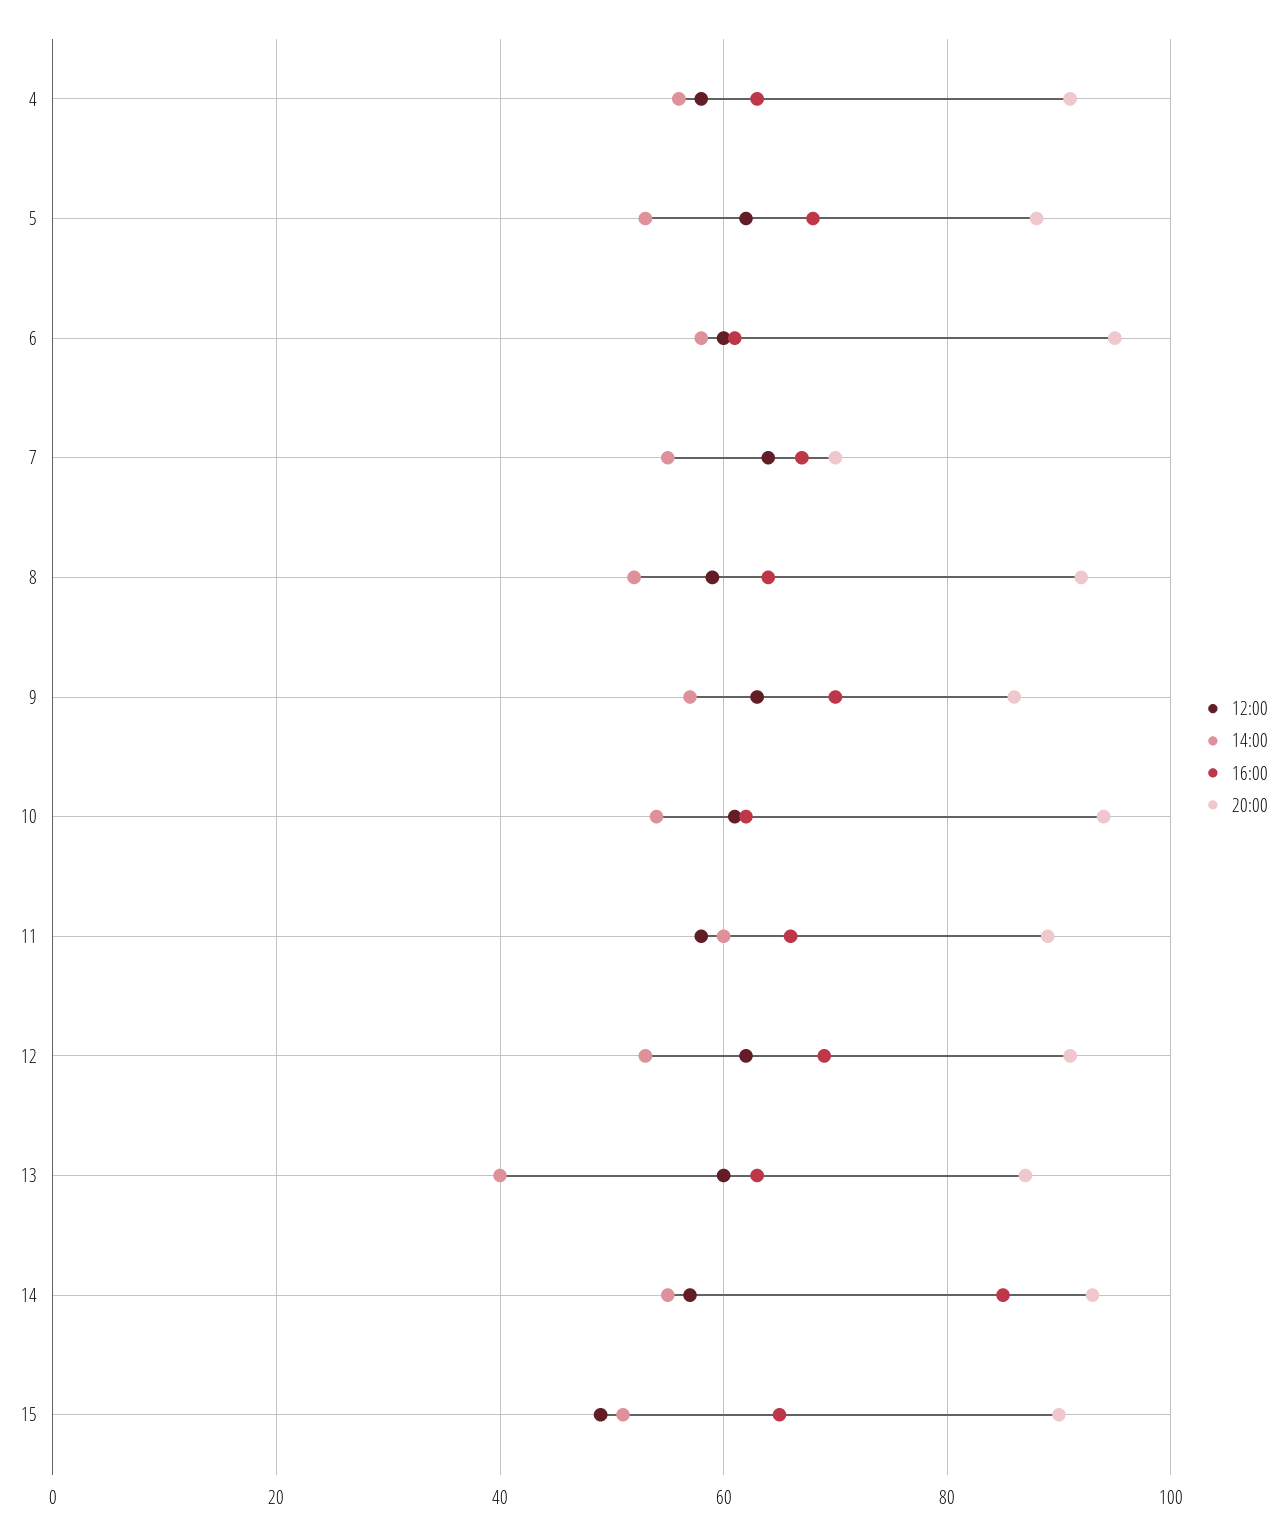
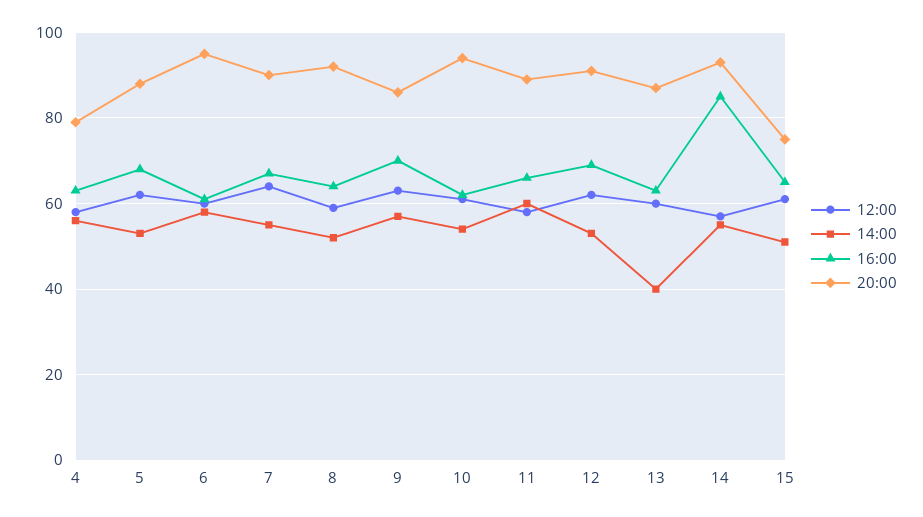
  {
    "12:00": {
      "4": 60,
      "5": 60,
      "6": 60,
      "7": 65,
      "8": 60,
      "9": 65,
      "10": 60,
      "11": 60,
      "12": 60,
      "13": 60,
      "14": 55,
-     "15": 50
+     "15": 60
    },
    "14:00": {
      "4": 55,
      "5": 55,
      "6": 60,
      "7": 55,
      "8": 50,
      "9": 55,
      "10": 55,
      "11": 60,
      "12": 55,
      "13": 40,
      "14": 55,
      "15": 50
    },
    "16:00": {
      "4": 65,
      "5": 70,
      "6": 60,
      "7": 65,
      "8": 65,
      "9": 70,
      "10": 60,
      "11": 65,
      "12": 70,
      "13": 65,
      "14": 85,
      "15": 65
    },
    "20:00": {
-     "4": 90,
+     "4": 80,
      "5": 90,
      "6": 95,
-     "7": 70,
+     "7": 90,
      "8": 90,
      "9": 85,
      "10": 95,
      "11": 90,
      "12": 90,
      "13": 85,
      "14": 95,
-     "15": 90
+     "15": 75
    }
  }

